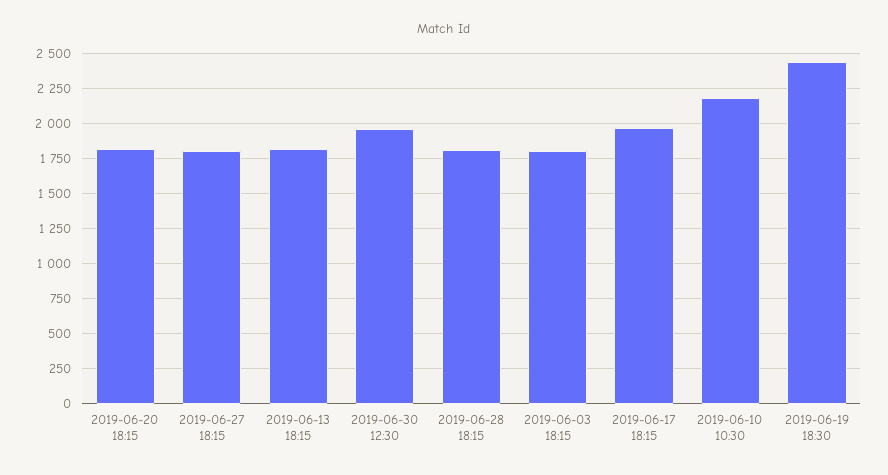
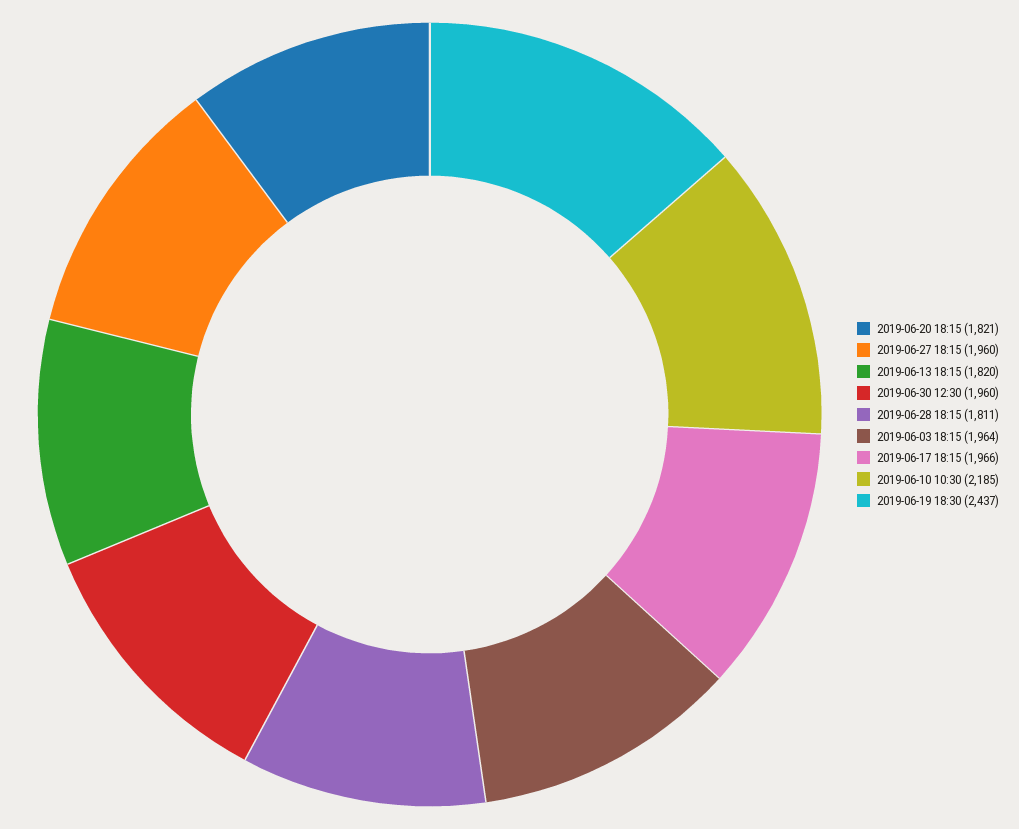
  {
    "2019-06-20 18:15": 1821,
-   "2019-06-27 18:15": 1800,
+   "2019-06-27 18:15": 1960,
    "2019-06-13 18:15": 1820,
    "2019-06-30 12:30": 1960,
    "2019-06-28 18:15": 1811,
-   "2019-06-03 18:15": 1800,
+   "2019-06-03 18:15": 1964,
    "2019-06-17 18:15": 1966,
    "2019-06-10 10:30": 2185,
    "2019-06-19 18:30": 2437
  }

